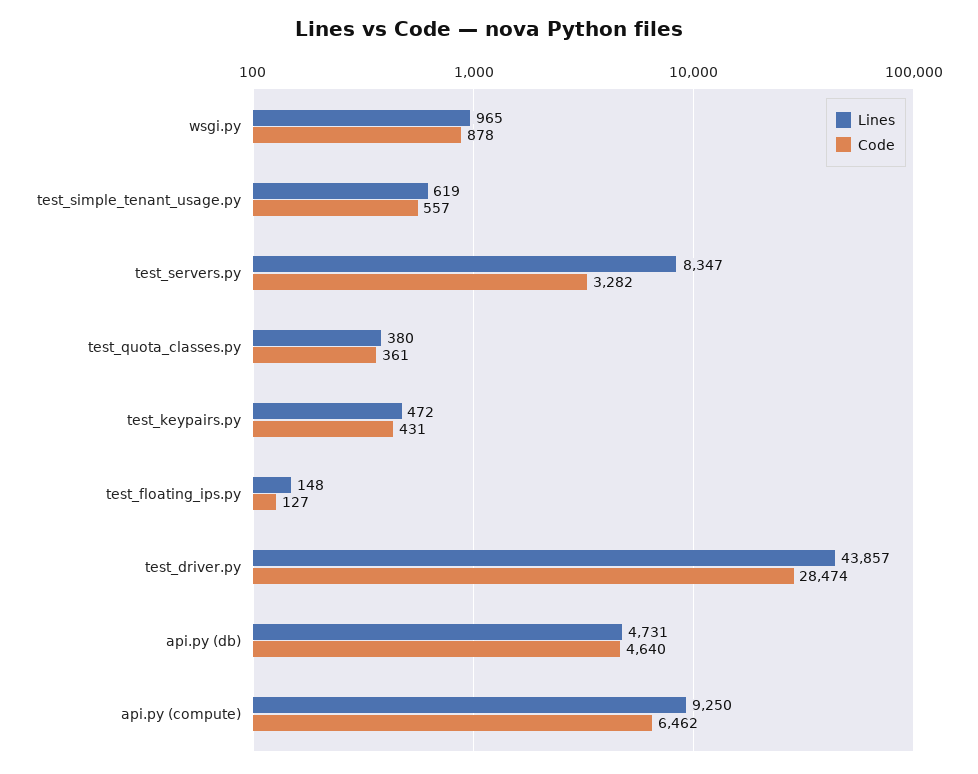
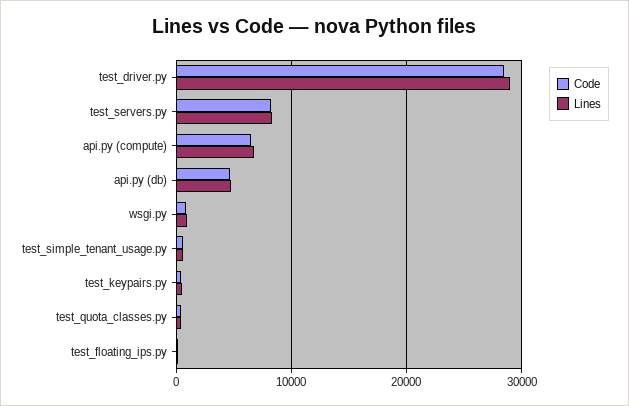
  {
    "Lines": {
      "wsgi.py": 965,
      "test_simple_tenant_usage.py": 619,
      "test_servers.py": 8347,
      "test_quota_classes.py": 380,
      "test_keypairs.py": 472,
      "test_floating_ips.py": 148,
-     "test_driver.py": 43857,
+     "test_driver.py": 29000,
      "api.py (db)": 4731,
-     "api.py (compute)": 9250
+     "api.py (compute)": 7000
    },
    "Code": {
      "wsgi.py": 878,
      "test_simple_tenant_usage.py": 557,
-     "test_servers.py": 3282,
+     "test_servers.py": 8000,
      "test_quota_classes.py": 361,
      "test_keypairs.py": 431,
      "test_floating_ips.py": 127,
      "test_driver.py": 28474,
      "api.py (db)": 4640,
      "api.py (compute)": 6462
    }
  }

